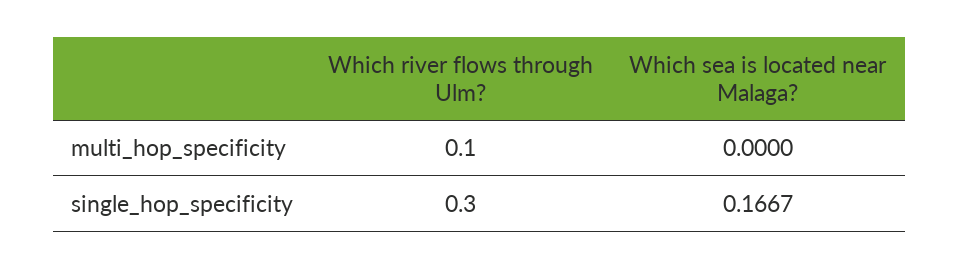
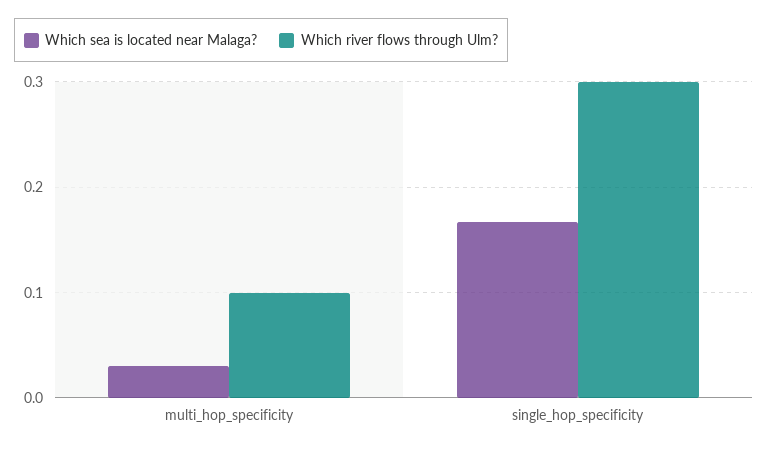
  {
    "Which river flows through Ulm?": {
      "multi_hop_specificity": 0.1,
      "single_hop_specificity": 0.3
    },
    "Which sea is located near Malaga?": {
-     "multi_hop_specificity": 0,
+     "multi_hop_specificity": 0.03,
      "single_hop_specificity": 0.1667
    }
  }

